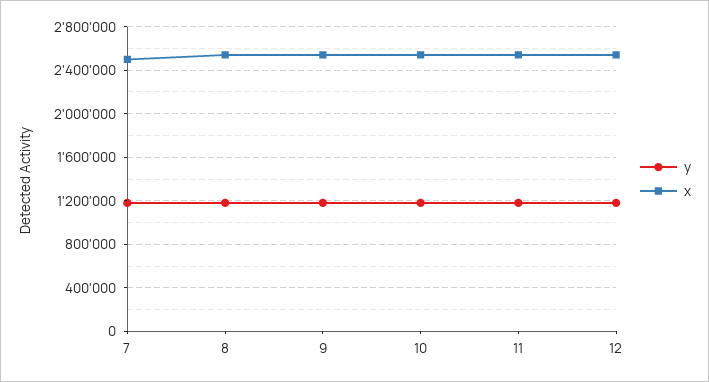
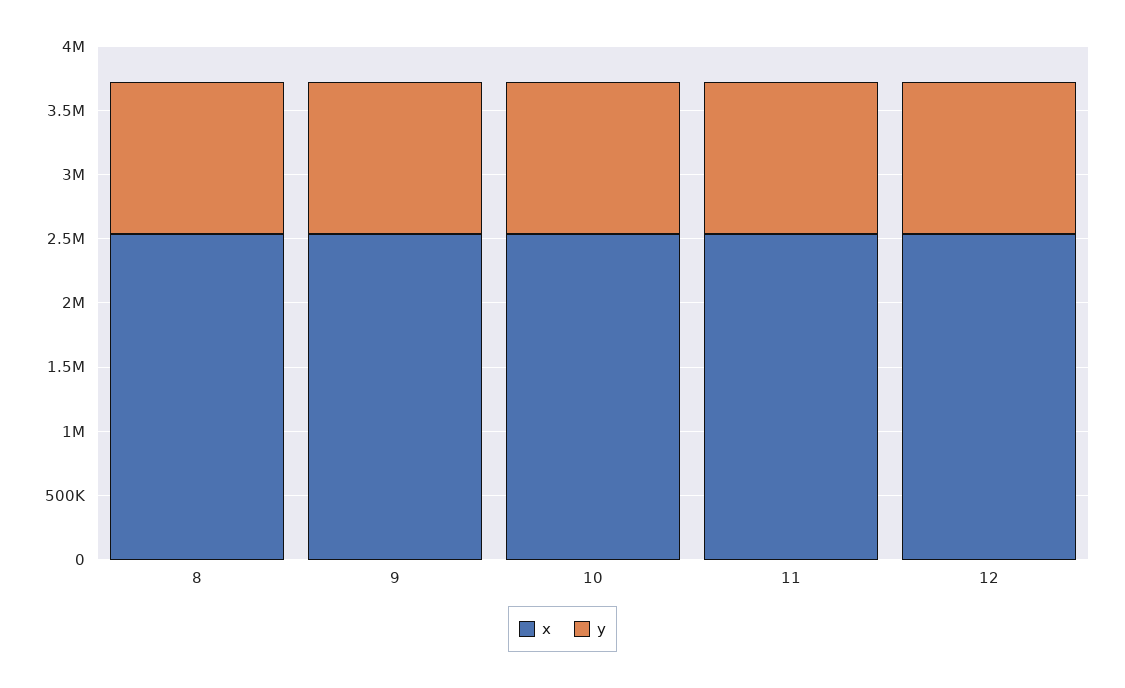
  {
    "y": {
-     "7": 1200000,
      "8": 1200000,
      "9": 1200000,
      "10": 1200000,
      "11": 1200000,
      "12": 1200000
    },
    "x": {
-     "7": 2500000,
      "8": 2500000,
      "9": 2500000,
      "10": 2500000,
      "11": 2500000,
      "12": 2500000
    }
  }

